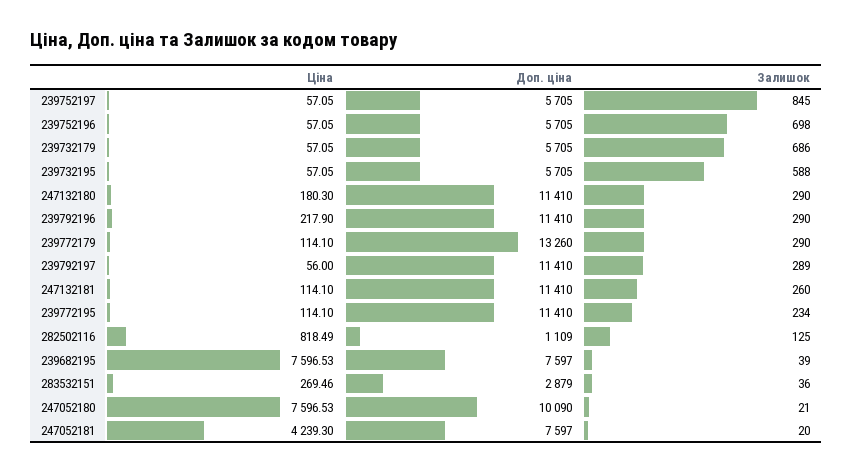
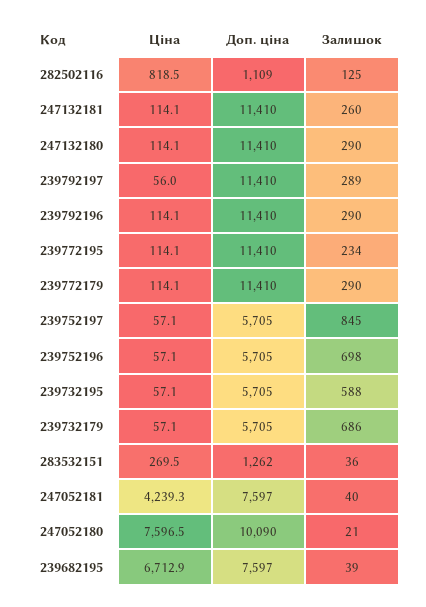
  {
    "Ціна": {
      "239752197": 57.05,
      "239752196": 57.05,
      "239732179": 57.05,
      "239732195": 57.05,
-     "247132180": 180.3,
+     "247132180": 114.1,
-     "239792196": 217.9,
+     "239792196": 114.1,
      "239772179": 114.1,
      "239792197": 56,
      "247132181": 114.1,
      "239772195": 114.1,
      "282502116": 818.49,
-     "239682195": 7596.53,
+     "239682195": 6712.9,
      "283532151": 269.46,
      "247052180": 7596.53,
      "247052181": 4239.3
    },
    "Доп. ціна": {
      "239752197": 5705,
      "239752196": 5705,
      "239732179": 5705,
      "239732195": 5705,
      "247132180": 11410,
      "239792196": 11410,
-     "239772179": 13260,
+     "239772179": 11410,
      "239792197": 11410,
      "247132181": 11410,
      "239772195": 11410,
      "282502116": 1109,
      "239682195": 7597,
-     "283532151": 2879,
+     "283532151": 1262,
      "247052180": 10090,
      "247052181": 7597
    },
    "Залишок": {
      "239752197": 845,
      "239752196": 698,
      "239732179": 686,
      "239732195": 588,
      "247132180": 290,
      "239792196": 290,
      "239772179": 290,
      "239792197": 289,
      "247132181": 260,
      "239772195": 234,
      "282502116": 125,
      "239682195": 39,
      "283532151": 36,
      "247052180": 21,
-     "247052181": 20
+     "247052181": 40
    }
  }

